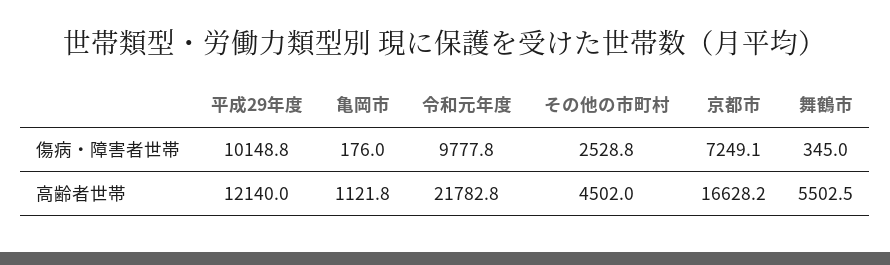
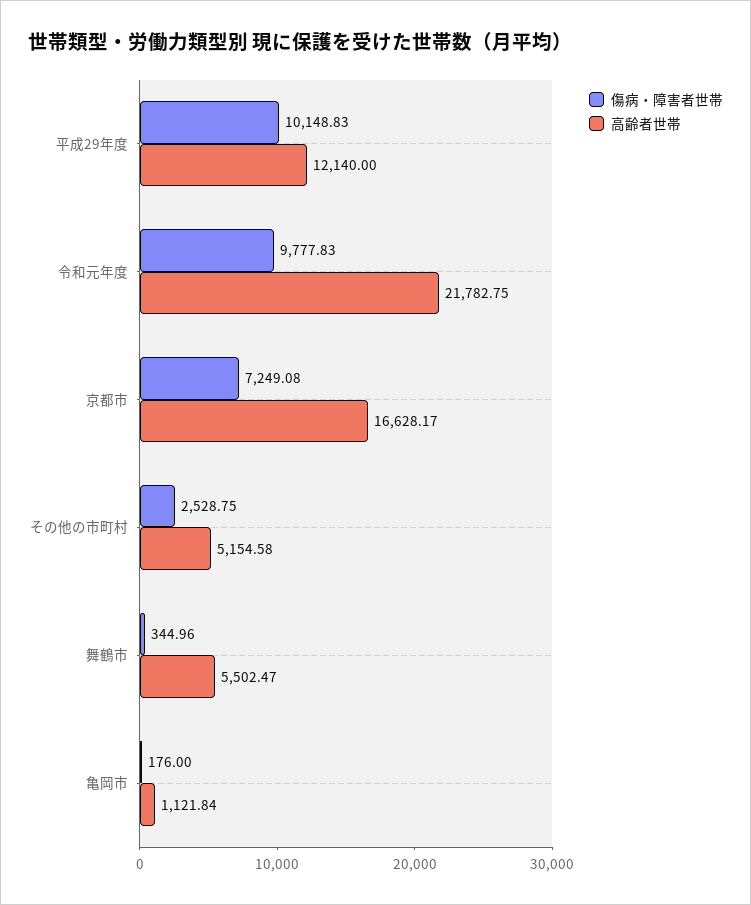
  {
    "傷病・障害者世帯": {
      "平成29年度": 10148.83,
      "亀岡市": 176,
      "令和元年度": 9777.83,
      "その他の市町村": 2528.75,
      "京都市": 7249.08,
      "舞鶴市": 344.96
    },
    "高齢者世帯": {
      "平成29年度": 12140,
      "亀岡市": 1121.84,
      "令和元年度": 21782.75,
-     "その他の市町村": 4502,
+     "その他の市町村": 5154.58,
      "京都市": 16628.17,
      "舞鶴市": 5502.47
    }
  }

